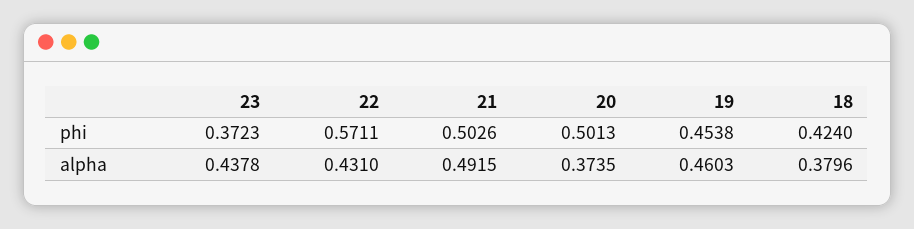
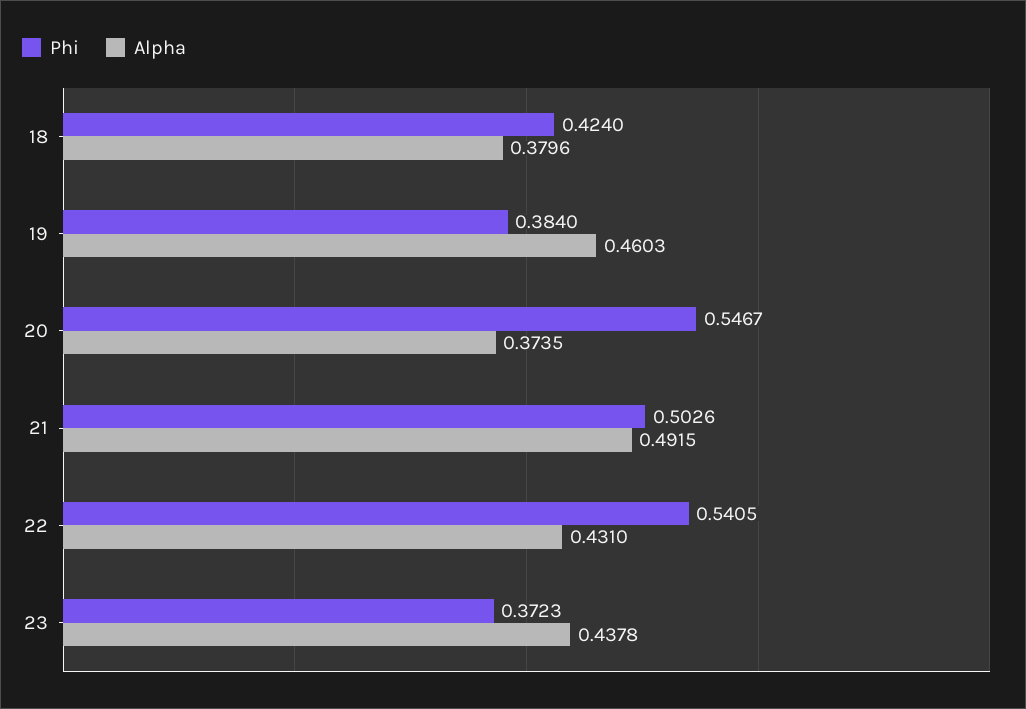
  {
    "phi": {
      "23": 0.3723,
-     "22": 0.5711,
+     "22": 0.5405,
      "21": 0.5026,
-     "20": 0.5013,
+     "20": 0.5467,
-     "19": 0.4538,
+     "19": 0.384,
      "18": 0.424
    },
    "alpha": {
      "23": 0.4378,
      "22": 0.431,
      "21": 0.4915,
      "20": 0.3735,
      "19": 0.4603,
      "18": 0.3796
    }
  }

